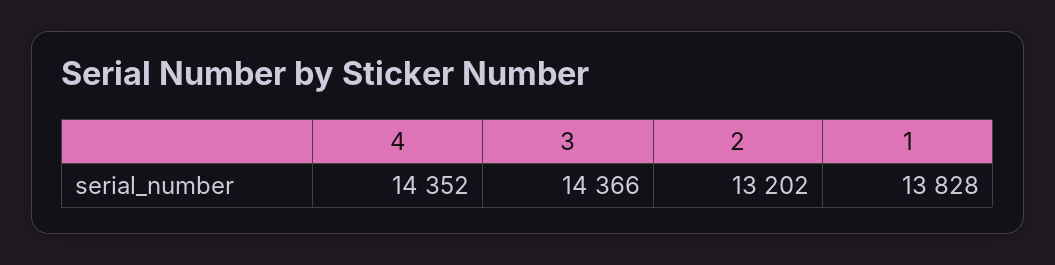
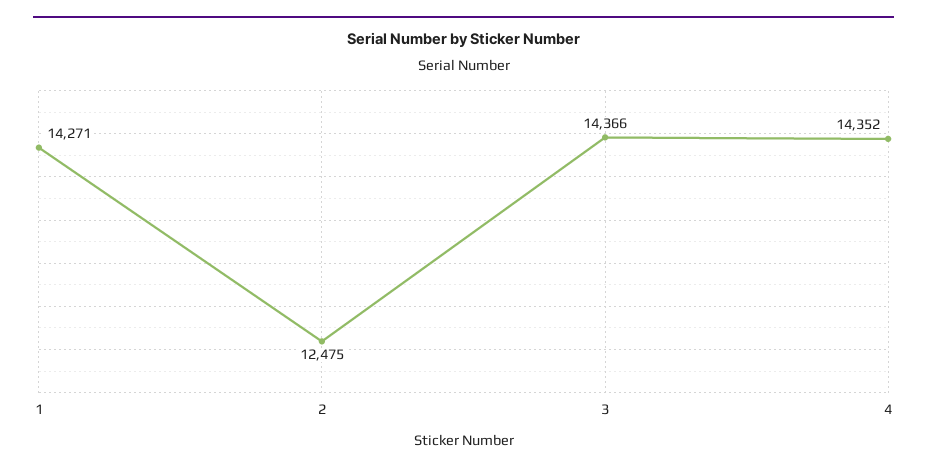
  {
    "4": 14352,
    "3": 14366,
-   "2": 13202,
+   "2": 12475,
-   "1": 13828
+   "1": 14271
  }

